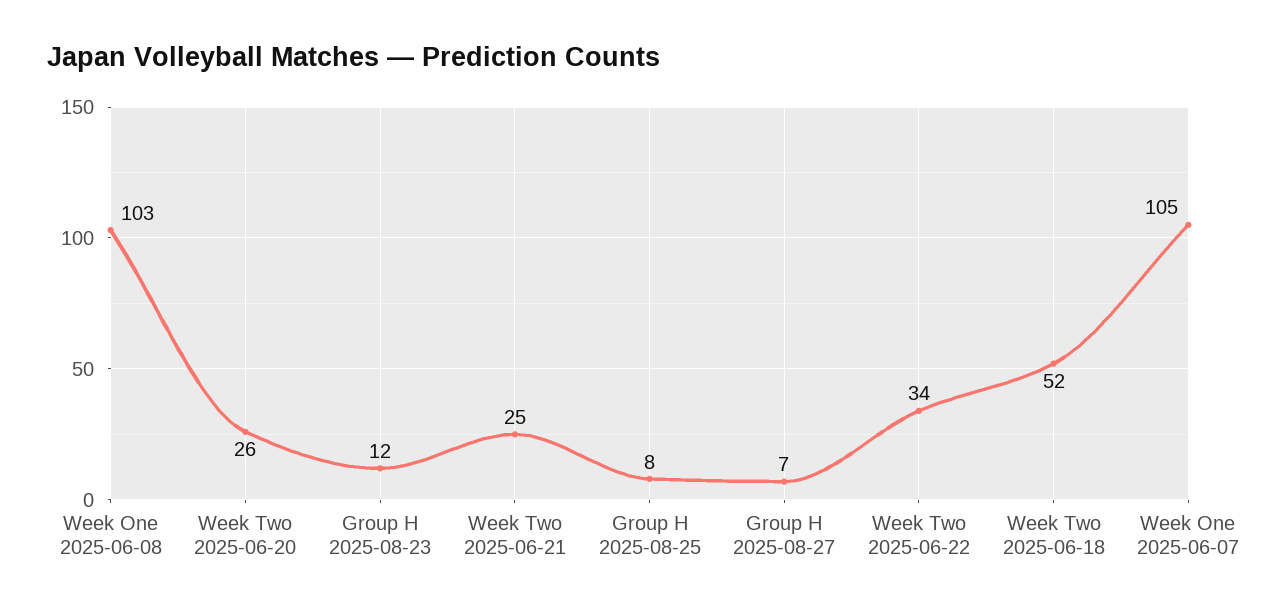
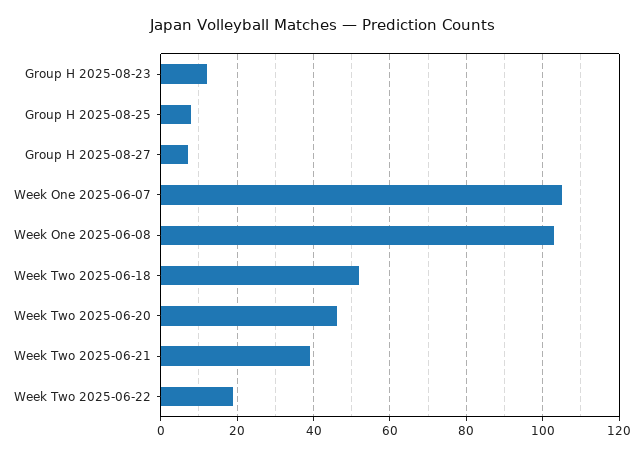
  {
    "Week One 2025-06-08": 103,
-   "Week Two 2025-06-20": 26,
+   "Week Two 2025-06-20": 45,
    "Group H 2025-08-23": 12,
-   "Week Two 2025-06-21": 25,
+   "Week Two 2025-06-21": 40,
    "Group H 2025-08-25": 8,
    "Group H 2025-08-27": 7,
-   "Week Two 2025-06-22": 34,
+   "Week Two 2025-06-22": 20,
    "Week Two 2025-06-18": 52,
    "Week One 2025-06-07": 105
  }

